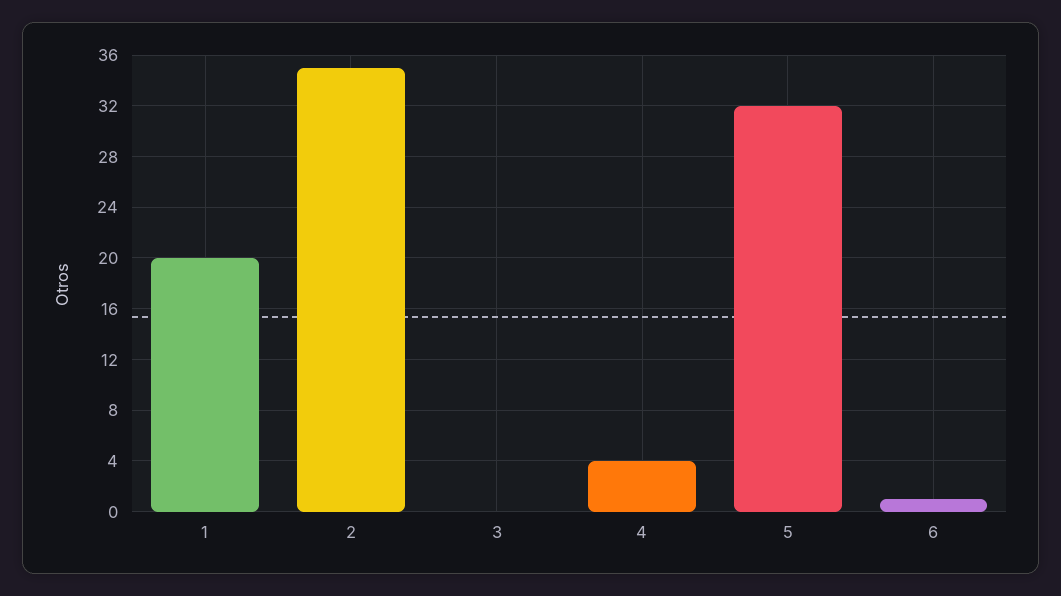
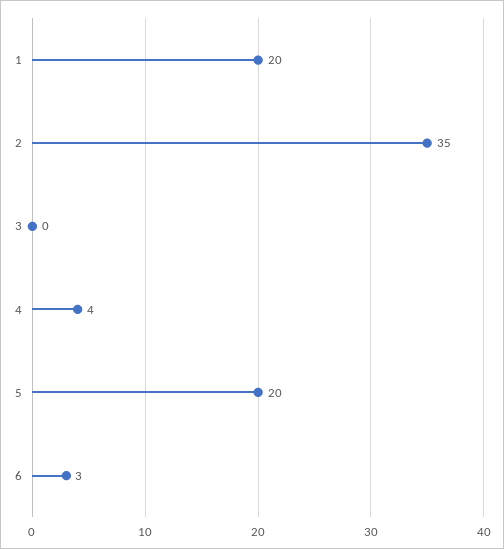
  {
    "1": 20,
    "2": 35,
    "3": 0,
    "4": 4,
-   "5": 32,
+   "5": 20,
-   "6": 1
+   "6": 3
  }

